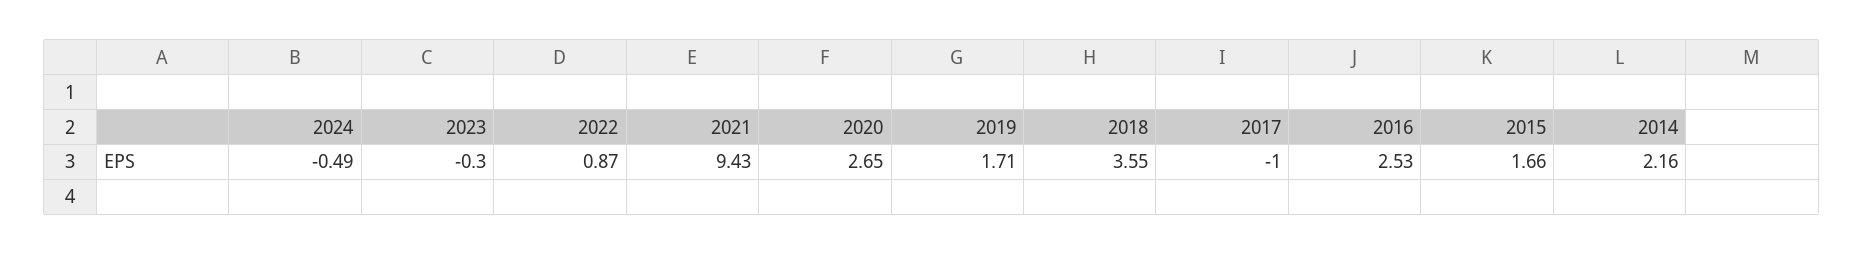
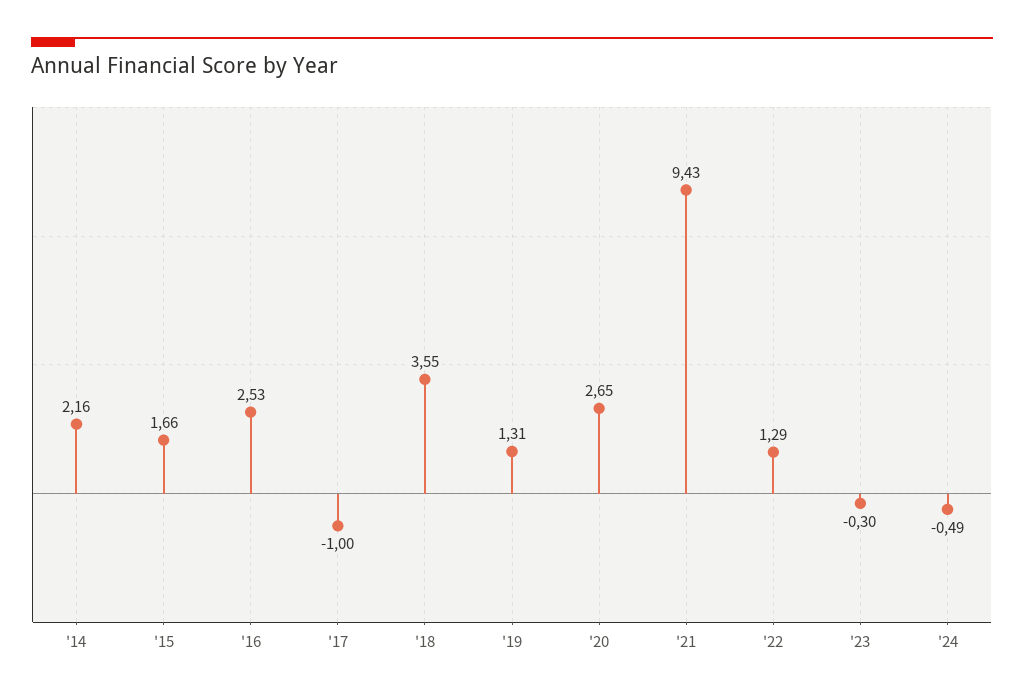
  {
    "2024": -0.49,
    "2023": -0.3,
-   "2022": 0.87,
+   "2022": 1.29,
    "2021": 9.43,
    "2020": 2.65,
-   "2019": 1.71,
+   "2019": 1.31,
    "2018": 3.55,
    "2017": -1,
    "2016": 2.53,
    "2015": 1.66,
    "2014": 2.16
  }

